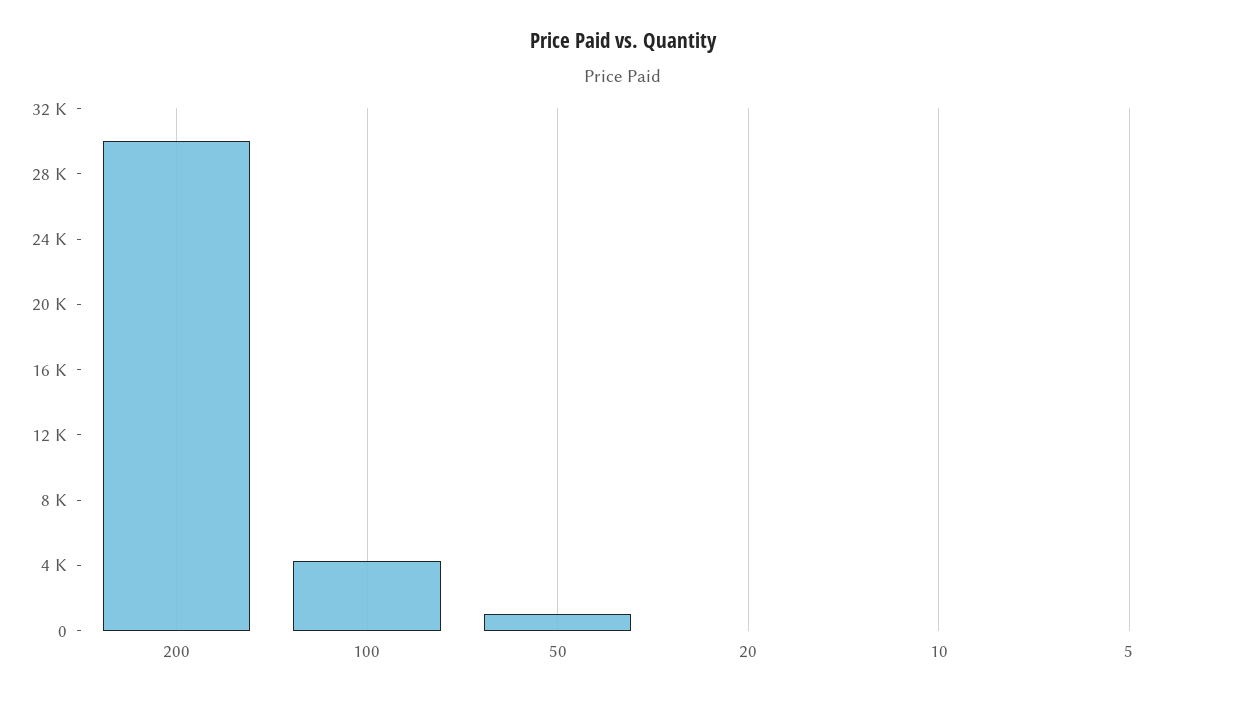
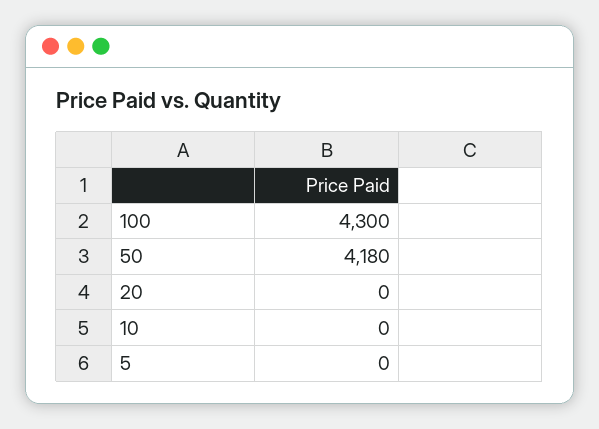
  {
-   "200": 30000,
    "100": 4300,
-   "50": 1000,
+   "50": 4180,
    "20": 0,
    "10": 0,
    "5": 0
  }

